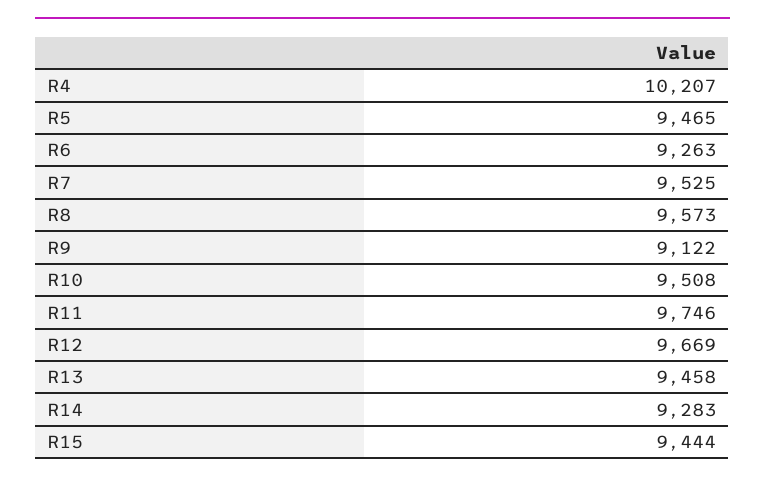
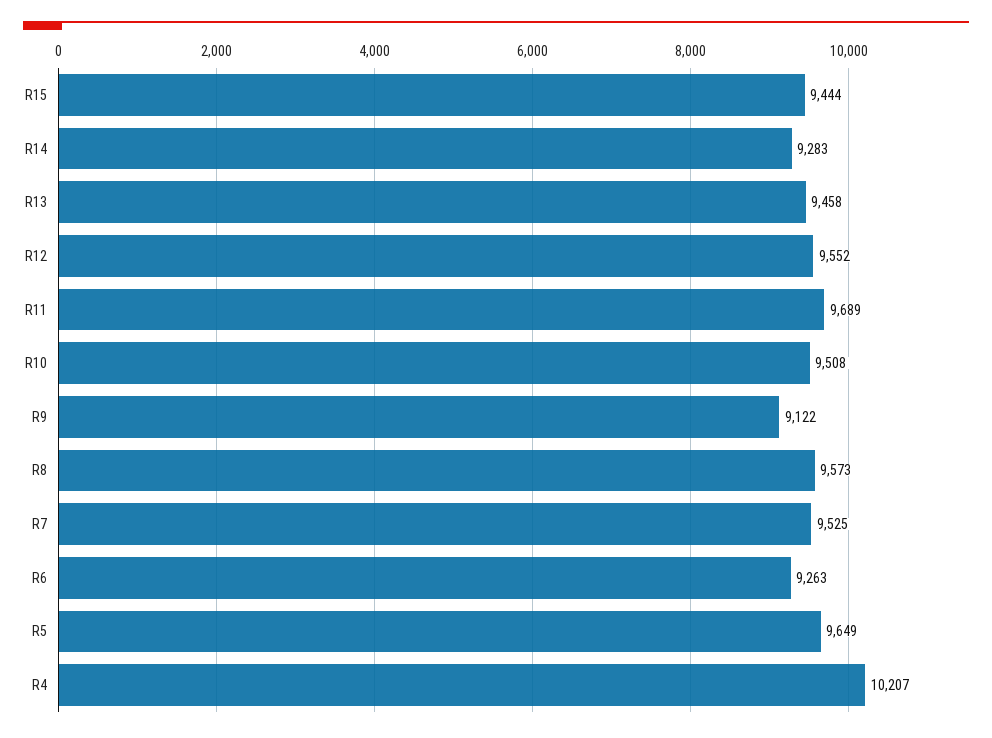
  {
    "R4": 10207,
-   "R5": 9465,
+   "R5": 9649,
    "R6": 9263,
    "R7": 9525,
    "R8": 9573,
    "R9": 9122,
    "R10": 9508,
-   "R11": 9746,
+   "R11": 9689,
-   "R12": 9669,
+   "R12": 9552,
    "R13": 9458,
    "R14": 9283,
    "R15": 9444
  }

